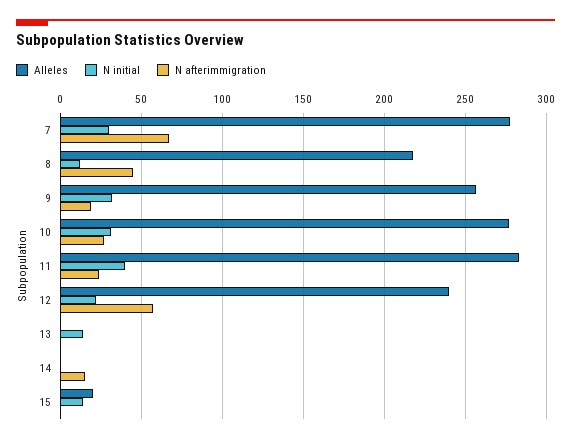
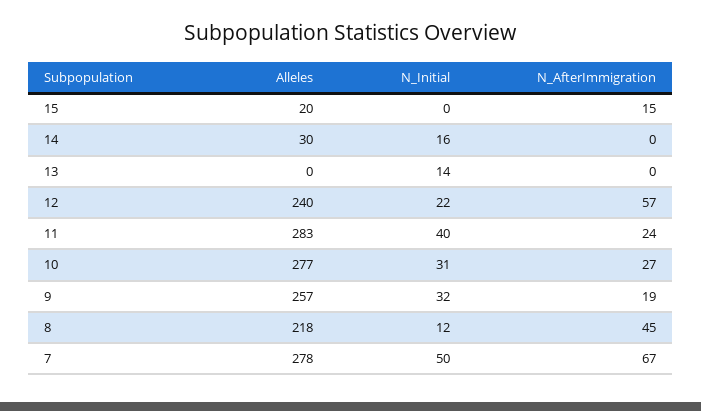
  {
    "Alleles": {
      "7": 278,
      "8": 218,
      "9": 257,
      "10": 277,
      "11": 283,
      "12": 240,
      "13": 0,
-     "14": 0,
+     "14": 30,
      "15": 20
    },
    "N initial": {
-     "7": 30,
+     "7": 50,
      "8": 12,
      "9": 32,
      "10": 31,
      "11": 40,
      "12": 22,
      "13": 14,
-     "14": 0,
+     "14": 16,
-     "15": 15
+     "15": 0
    },
    "N afterimmigration": {
      "7": 67,
      "8": 45,
      "9": 19,
      "10": 27,
      "11": 24,
      "12": 57,
      "13": 0,
-     "14": 15,
+     "14": 0,
-     "15": 0
+     "15": 15
    }
  }

